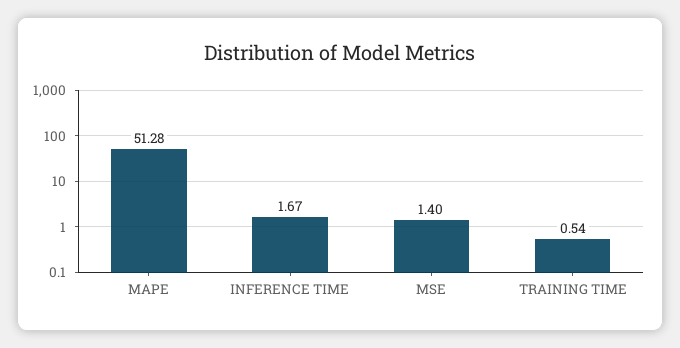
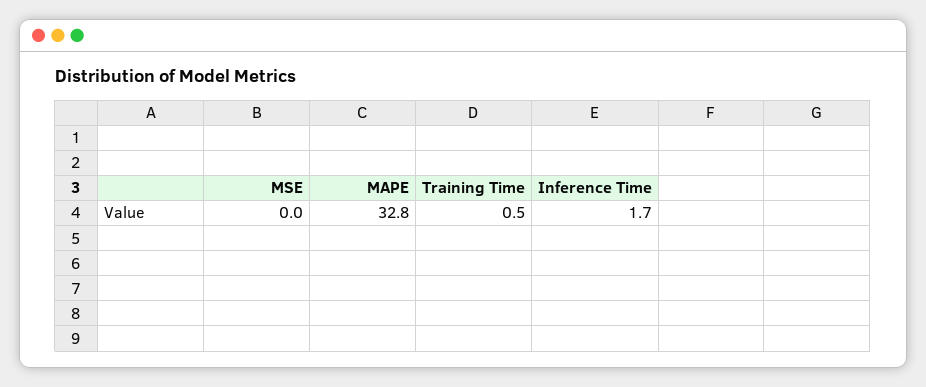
  {
-   "MAPE": 51.28,
+   "MAPE": 32.8,
    "INFERENCE TIME": 1.67,
-   "MSE": 1.4,
+   "MSE": 0,
    "TRAINING TIME": 0.54
  }

